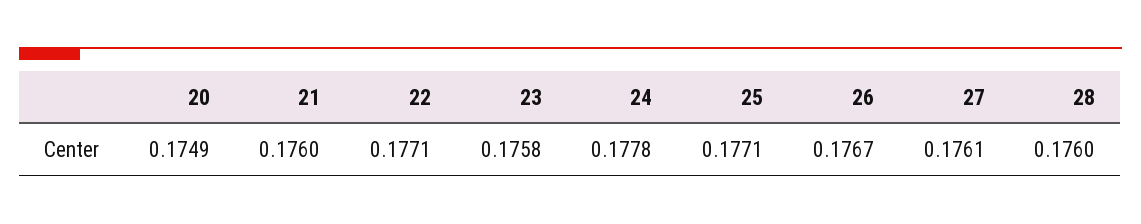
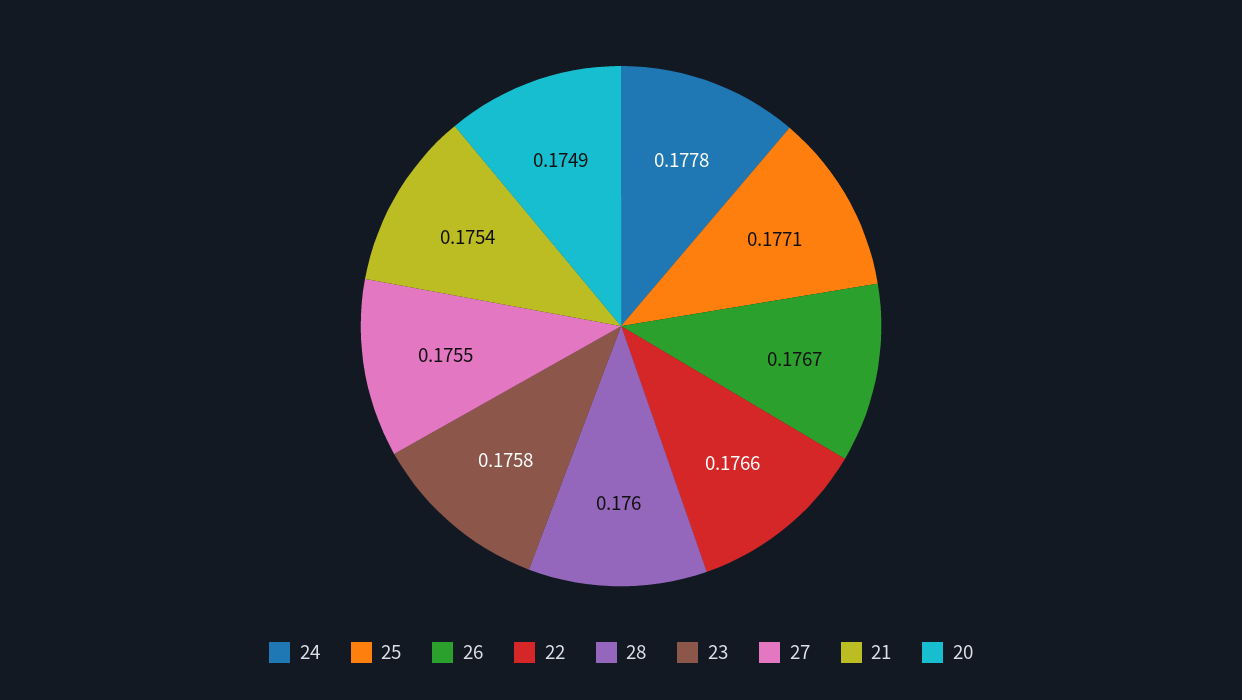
  {
    "20": 0.1749,
-   "21": 0.176,
+   "21": 0.1754,
-   "22": 0.1771,
+   "22": 0.1766,
    "23": 0.1758,
    "24": 0.1778,
    "25": 0.1771,
    "26": 0.1767,
-   "27": 0.1761,
+   "27": 0.1755,
    "28": 0.176
  }

